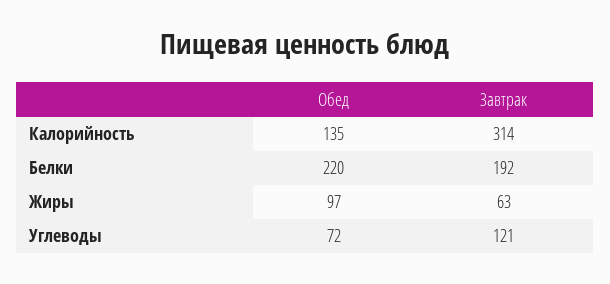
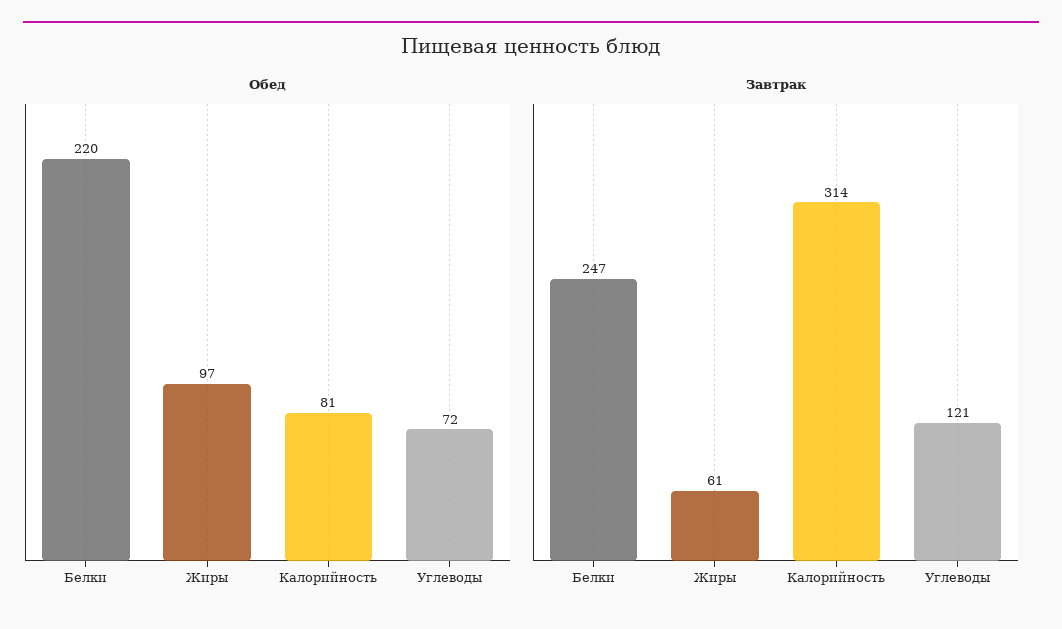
  {
    "Обед": {
-     "Калорийность": 135,
+     "Калорийность": 81,
      "Белки": 220,
      "Жиры": 97,
      "Углеводы": 72
    },
    "Завтрак": {
      "Калорийность": 314,
-     "Белки": 192,
+     "Белки": 247,
-     "Жиры": 63,
+     "Жиры": 61,
      "Углеводы": 121
    }
  }

